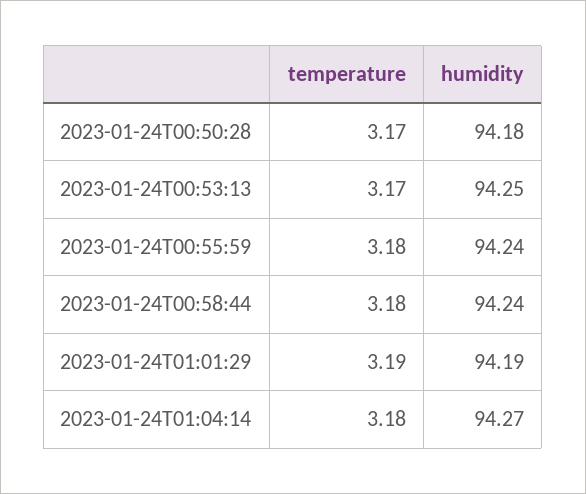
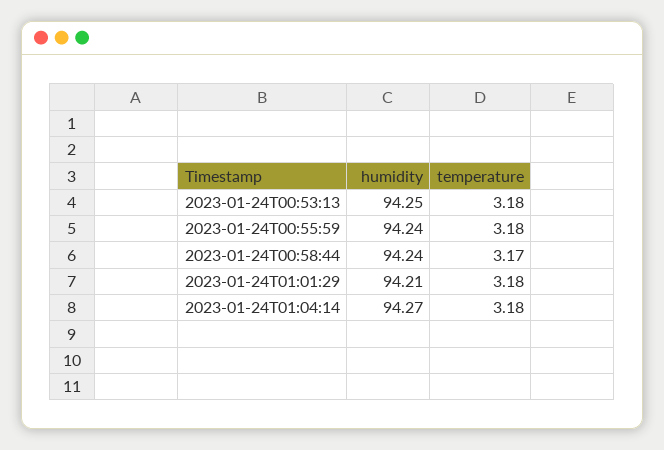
  {
    "temperature": {
-     "2023-01-24T00:50:28": 3.17,
-     "2023-01-24T00:53:13": 3.17,
+     "2023-01-24T00:53:13": 3.18,
      "2023-01-24T00:55:59": 3.18,
-     "2023-01-24T00:58:44": 3.18,
+     "2023-01-24T00:58:44": 3.17,
-     "2023-01-24T01:01:29": 3.19,
+     "2023-01-24T01:01:29": 3.18,
      "2023-01-24T01:04:14": 3.18
    },
    "humidity": {
-     "2023-01-24T00:50:28": 94.18,
      "2023-01-24T00:53:13": 94.25,
      "2023-01-24T00:55:59": 94.24,
      "2023-01-24T00:58:44": 94.24,
-     "2023-01-24T01:01:29": 94.19,
+     "2023-01-24T01:01:29": 94.21,
      "2023-01-24T01:04:14": 94.27
    }
  }

